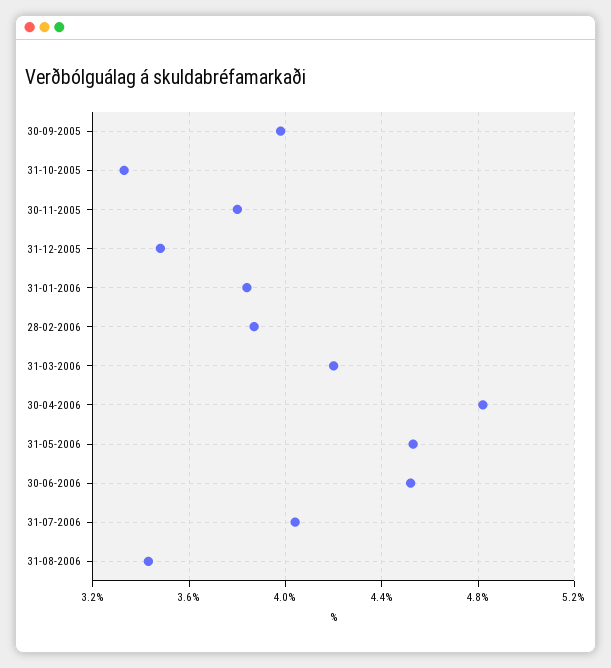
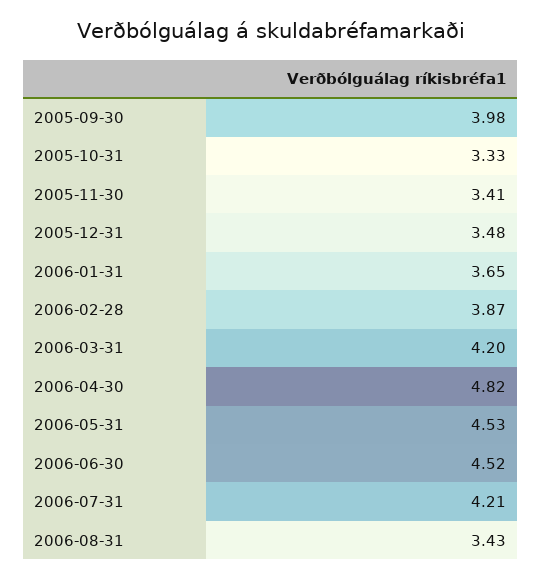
  {
    "30-09-2005": 3.98,
    "31-10-2005": 3.33,
-   "30-11-2005": 3.8,
+   "30-11-2005": 3.41,
    "31-12-2005": 3.48,
-   "31-01-2006": 3.85,
+   "31-01-2006": 3.65,
    "28-02-2006": 3.87,
    "31-03-2006": 4.2,
    "30-04-2006": 4.82,
    "31-05-2006": 4.53,
    "30-06-2006": 4.52,
-   "31-07-2006": 4.05,
+   "31-07-2006": 4.21,
    "31-08-2006": 3.43
  }

